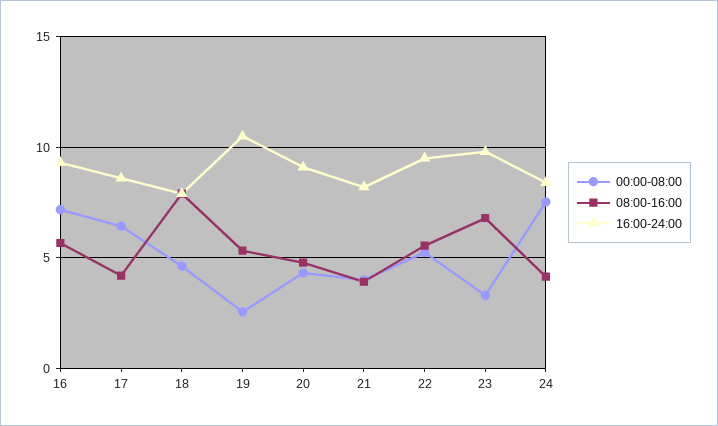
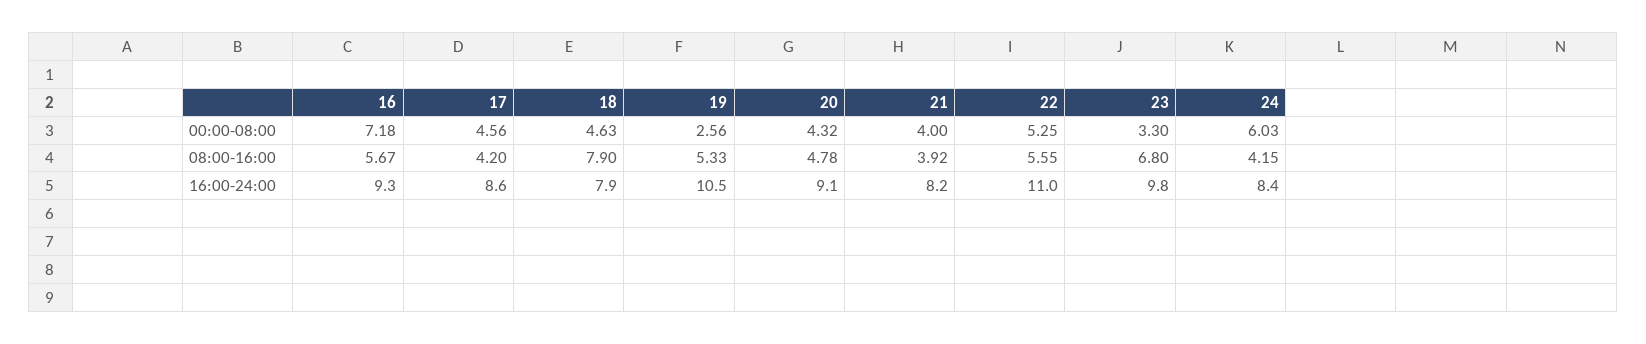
  {
    "00:00-08:00": {
      "16": 7.18,
-     "17": 6.5,
+     "17": 4.56,
      "18": 4.63,
      "19": 2.56,
      "20": 4.32,
      "21": 4,
      "22": 5.25,
      "23": 3.3,
-     "24": 7.5
+     "24": 6.03
    },
    "08:00-16:00": {
      "16": 5.67,
      "17": 4.2,
      "18": 7.9,
      "19": 5.33,
      "20": 4.78,
      "21": 3.92,
      "22": 5.55,
      "23": 6.8,
      "24": 4.15
    },
    "16:00-24:00": {
      "16": 9.3,
      "17": 8.6,
      "18": 7.9,
      "19": 10.5,
      "20": 9.1,
      "21": 8.2,
-     "22": 9.5,
+     "22": 11,
      "23": 9.8,
      "24": 8.4
    }
  }

